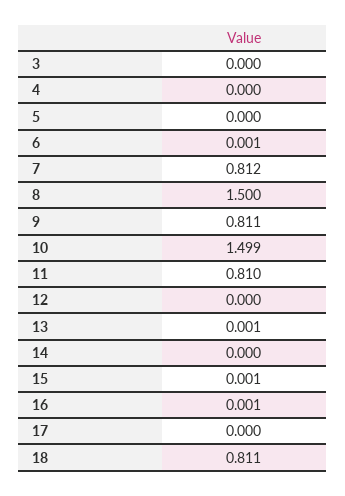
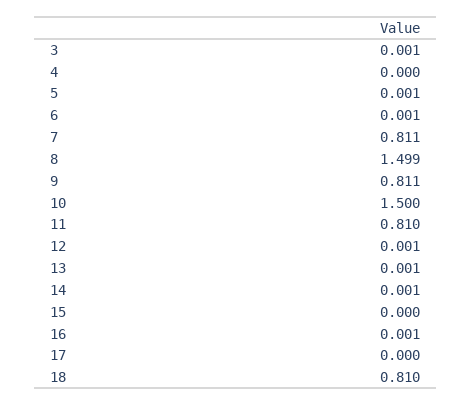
  {
-   "3": 0,
+   "3": 0.001,
    "4": 0,
-   "5": 0,
+   "5": 0.001,
    "6": 0.001,
-   "7": 0.812,
+   "7": 0.811,
-   "8": 1.5,
+   "8": 1.499,
    "9": 0.811,
-   "10": 1.499,
+   "10": 1.5,
    "11": 0.81,
-   "12": 0,
+   "12": 0.001,
    "13": 0.001,
-   "14": 0,
+   "14": 0.001,
-   "15": 0.001,
+   "15": 0,
    "16": 0.001,
    "17": 0,
-   "18": 0.811
+   "18": 0.81
  }

